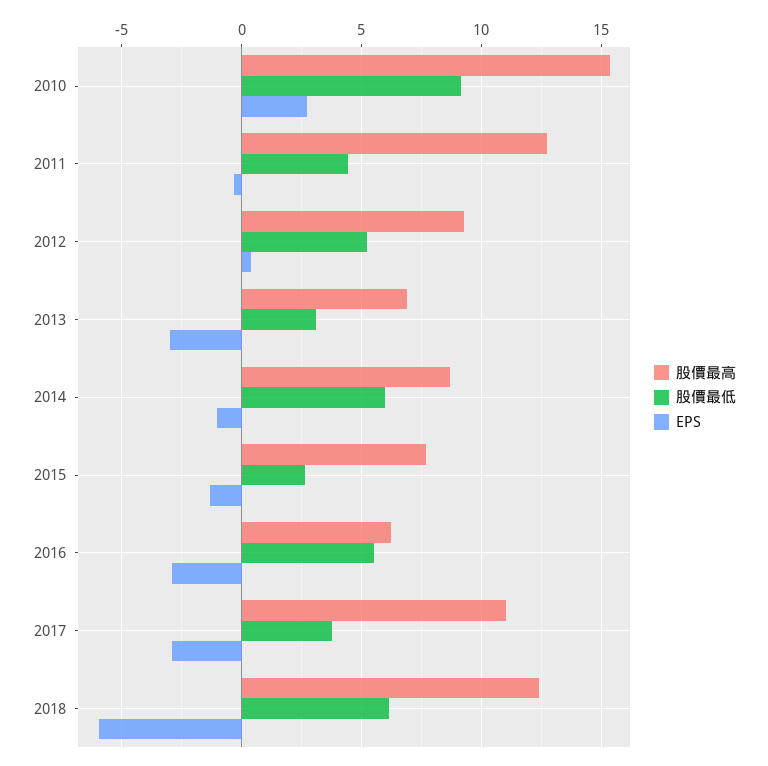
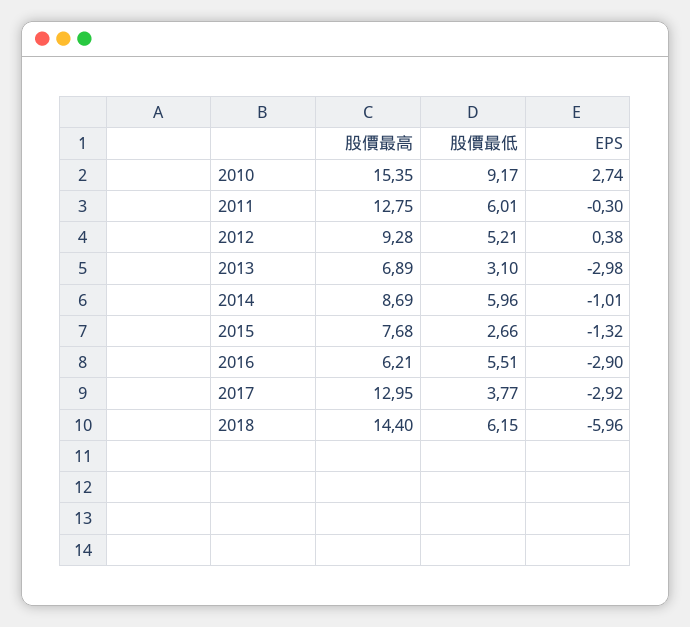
  {
    "股價最高": {
      "2010": 15.35,
      "2011": 12.75,
      "2012": 9.28,
      "2013": 6.89,
      "2014": 8.69,
      "2015": 7.68,
      "2016": 6.21,
-     "2017": 11,
+     "2017": 12.95,
-     "2018": 12.5
+     "2018": 14.4
    },
    "股價最低": {
      "2010": 9.17,
-     "2011": 4.5,
+     "2011": 6.01,
      "2012": 5.21,
      "2013": 3.1,
      "2014": 5.96,
      "2015": 2.66,
      "2016": 5.51,
      "2017": 3.77,
      "2018": 6.15
    },
    "EPS": {
      "2010": 2.74,
      "2011": -0.3,
      "2012": 0.38,
      "2013": -2.98,
      "2014": -1.01,
      "2015": -1.32,
      "2016": -2.9,
      "2017": -2.92,
      "2018": -5.96
    }
  }

